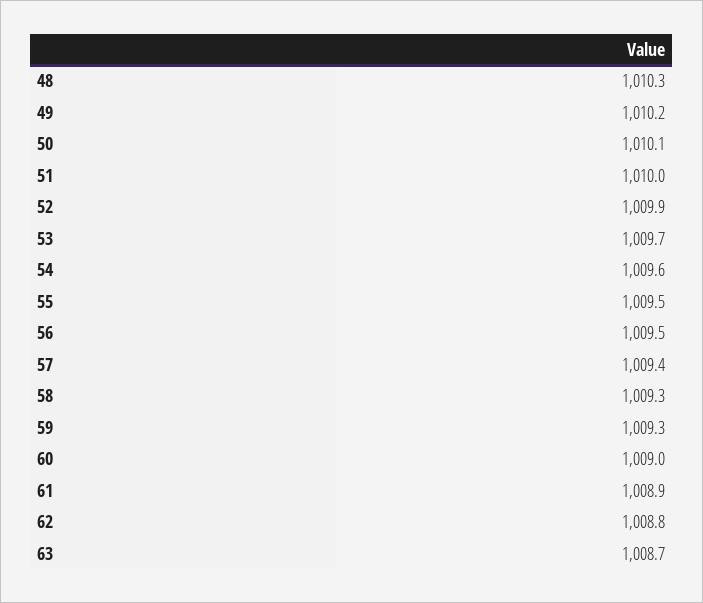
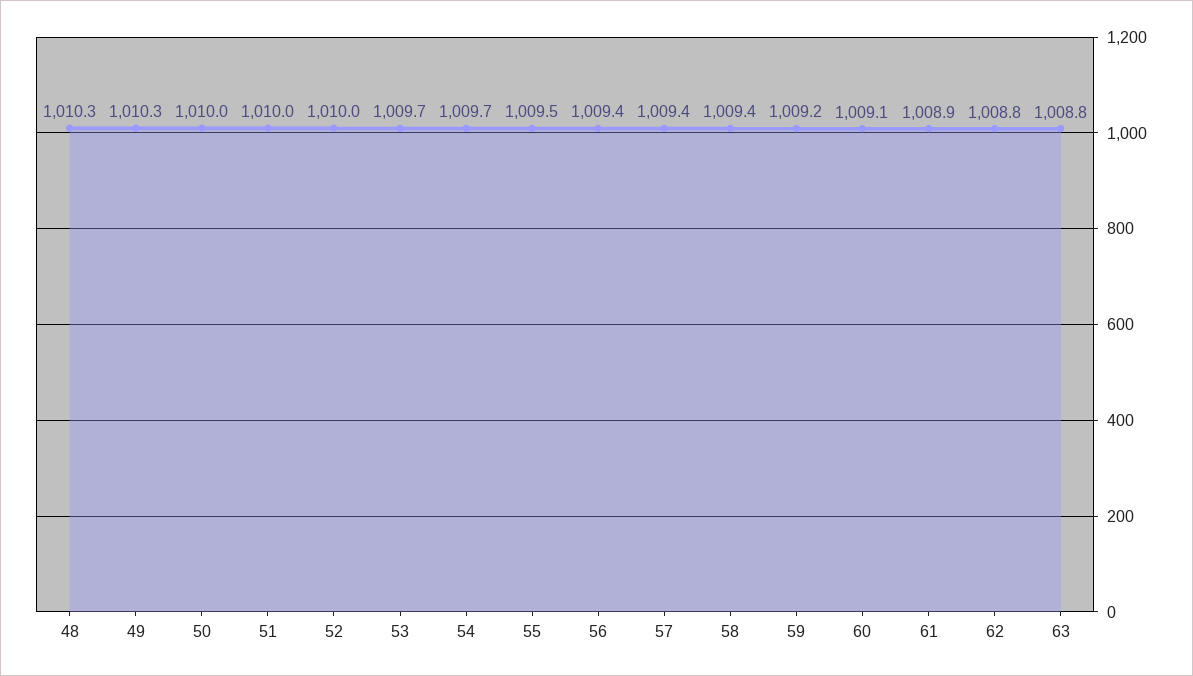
  {
    "48": 1010.3,
-   "49": 1010.2,
+   "49": 1010.3,
-   "50": 1010.1,
+   "50": 1010,
    "51": 1010,
-   "52": 1009.9,
+   "52": 1010,
    "53": 1009.7,
-   "54": 1009.6,
+   "54": 1009.7,
    "55": 1009.5,
-   "56": 1009.5,
+   "56": 1009.4,
    "57": 1009.4,
-   "58": 1009.3,
+   "58": 1009.4,
-   "59": 1009.3,
+   "59": 1009.2,
-   "60": 1009,
+   "60": 1009.1,
    "61": 1008.9,
    "62": 1008.8,
-   "63": 1008.7
+   "63": 1008.8
  }

